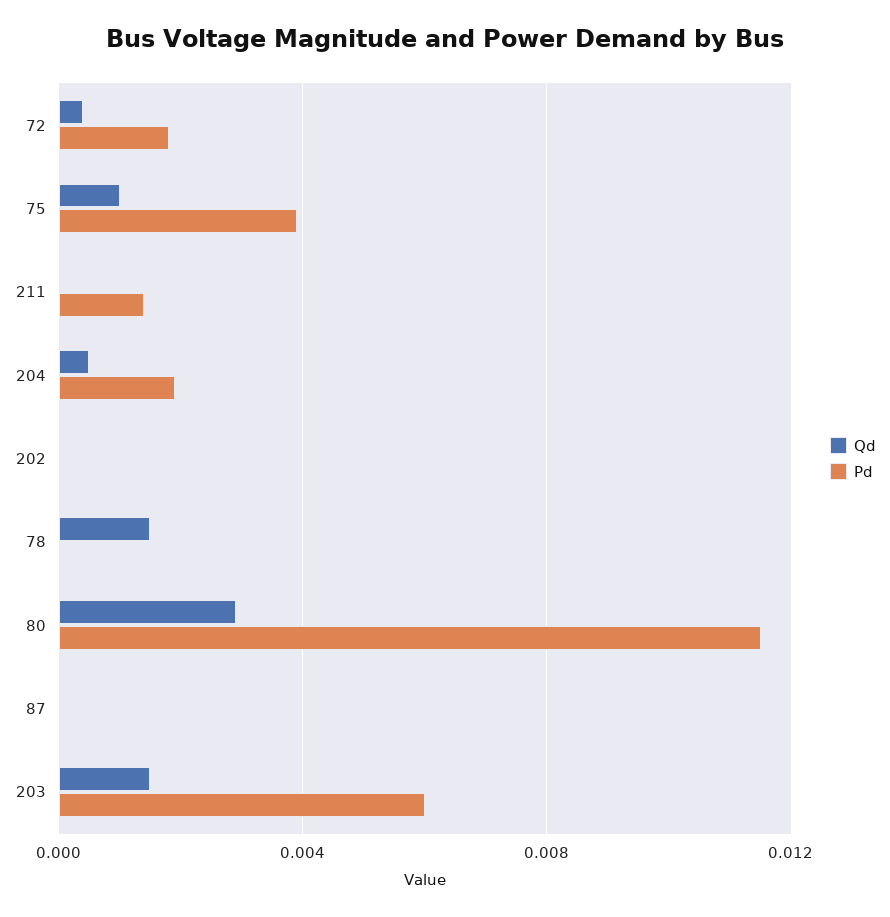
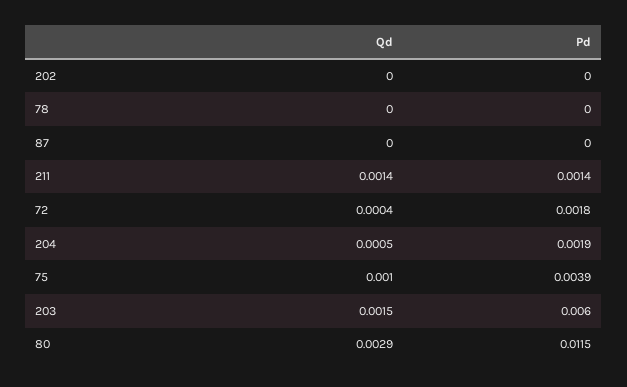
  {
    "Qd": {
      "72": 0.0004,
      "75": 0.001,
-     "211": 0,
+     "211": 0.0014,
      "204": 0.0005,
      "202": 0,
-     "78": 0.0015,
+     "78": 0,
      "80": 0.0029,
      "87": 0,
      "203": 0.0015
    },
    "Pd": {
      "72": 0.0018,
      "75": 0.0039,
      "211": 0.0014,
      "204": 0.0019,
      "202": 0,
      "78": 0,
      "80": 0.0115,
      "87": 0,
      "203": 0.006
    }
  }

